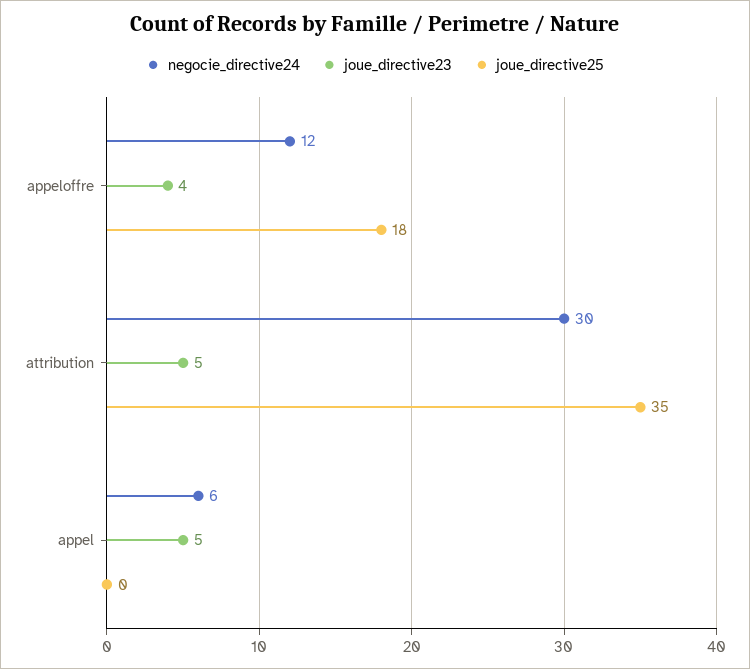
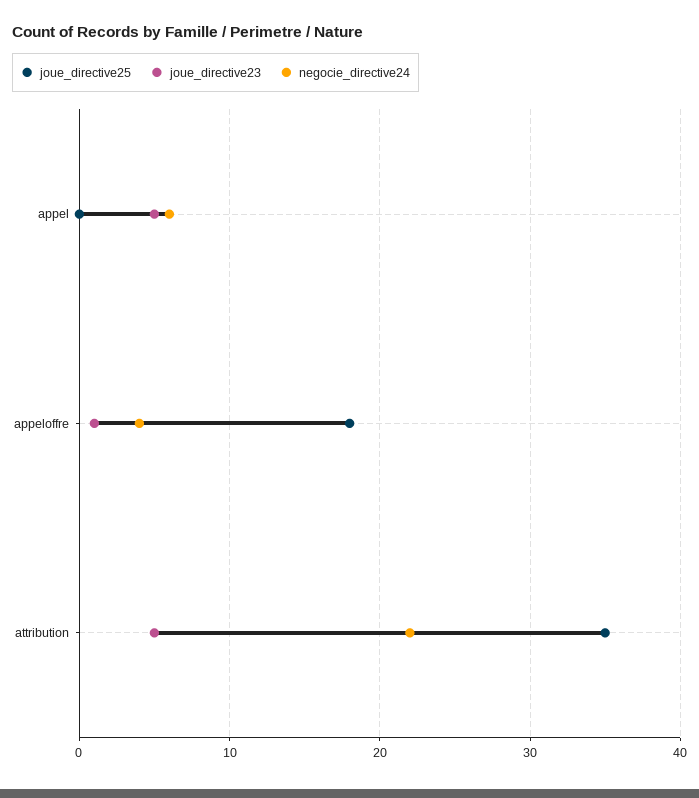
  {
    "negocie_directive24": {
-     "appeloffre": 12,
+     "appeloffre": 4,
-     "attribution": 30,
+     "attribution": 22,
      "appel": 6
    },
    "joue_directive23": {
-     "appeloffre": 4,
+     "appeloffre": 1,
      "attribution": 5,
      "appel": 5
    },
    "joue_directive25": {
      "appeloffre": 18,
      "attribution": 35,
      "appel": 0
    }
  }

